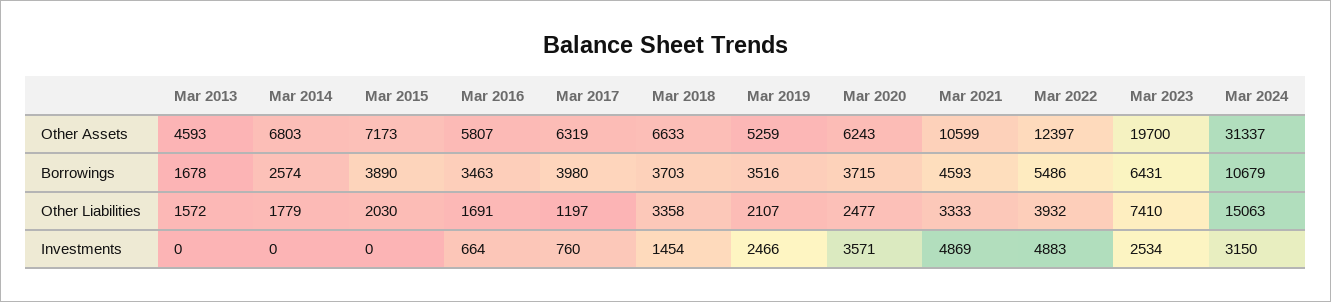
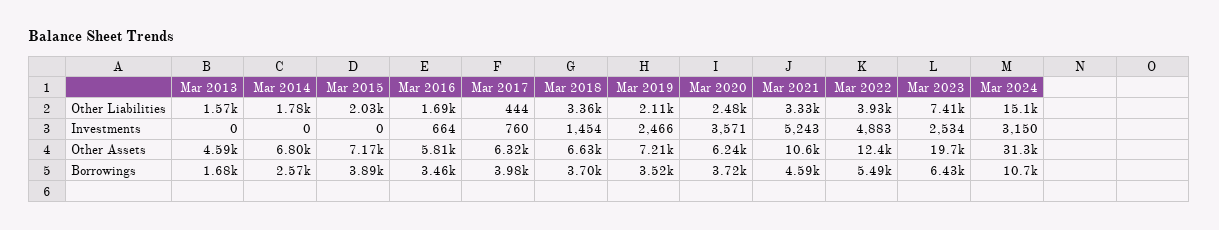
  {
    "Mar 2013": {
      "Other Assets": 4593,
      "Borrowings": 1678,
      "Other Liabilities": 1572,
      "Investments": 0
    },
    "Mar 2014": {
      "Other Assets": 6803,
      "Borrowings": 2574,
      "Other Liabilities": 1779,
      "Investments": 0
    },
    "Mar 2015": {
      "Other Assets": 7173,
      "Borrowings": 3890,
      "Other Liabilities": 2030,
      "Investments": 0
    },
    "Mar 2016": {
      "Other Assets": 5807,
      "Borrowings": 3463,
      "Other Liabilities": 1691,
      "Investments": 664
    },
    "Mar 2017": {
      "Other Assets": 6319,
      "Borrowings": 3980,
-     "Other Liabilities": 1197,
+     "Other Liabilities": 444,
      "Investments": 760
    },
    "Mar 2018": {
      "Other Assets": 6633,
      "Borrowings": 3703,
      "Other Liabilities": 3358,
      "Investments": 1454
    },
    "Mar 2019": {
-     "Other Assets": 5259,
+     "Other Assets": 7210,
      "Borrowings": 3516,
      "Other Liabilities": 2107,
      "Investments": 2466
    },
    "Mar 2020": {
      "Other Assets": 6243,
      "Borrowings": 3715,
      "Other Liabilities": 2477,
      "Investments": 3571
    },
    "Mar 2021": {
      "Other Assets": 10599,
      "Borrowings": 4593,
      "Other Liabilities": 3333,
-     "Investments": 4869
+     "Investments": 5243
    },
    "Mar 2022": {
      "Other Assets": 12397,
      "Borrowings": 5486,
      "Other Liabilities": 3932,
      "Investments": 4883
    },
    "Mar 2023": {
      "Other Assets": 19700,
      "Borrowings": 6431,
      "Other Liabilities": 7410,
      "Investments": 2534
    },
    "Mar 2024": {
      "Other Assets": 31337,
      "Borrowings": 10679,
      "Other Liabilities": 15063,
      "Investments": 3150
    }
  }

